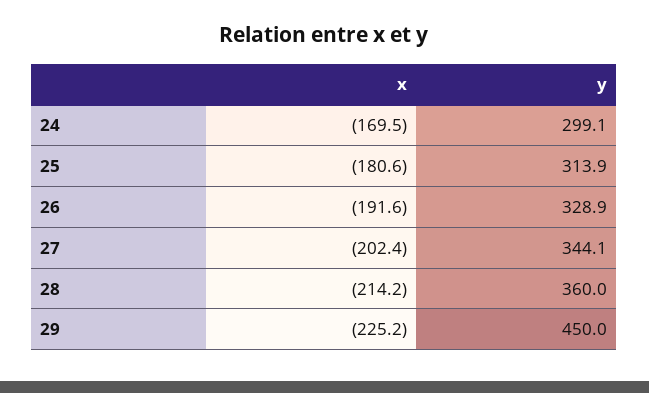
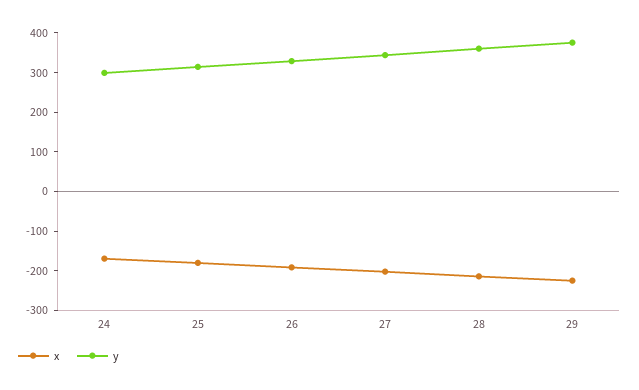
  {
    "x": {
      "24": -169.5,
      "25": -180.6,
      "26": -191.6,
      "27": -202.4,
      "28": -214.2,
      "29": -225.2
    },
    "y": {
      "24": 299.1,
      "25": 313.9,
      "26": 328.9,
      "27": 344.1,
      "28": 360,
-     "29": 450
+     "29": 375
    }
  }

